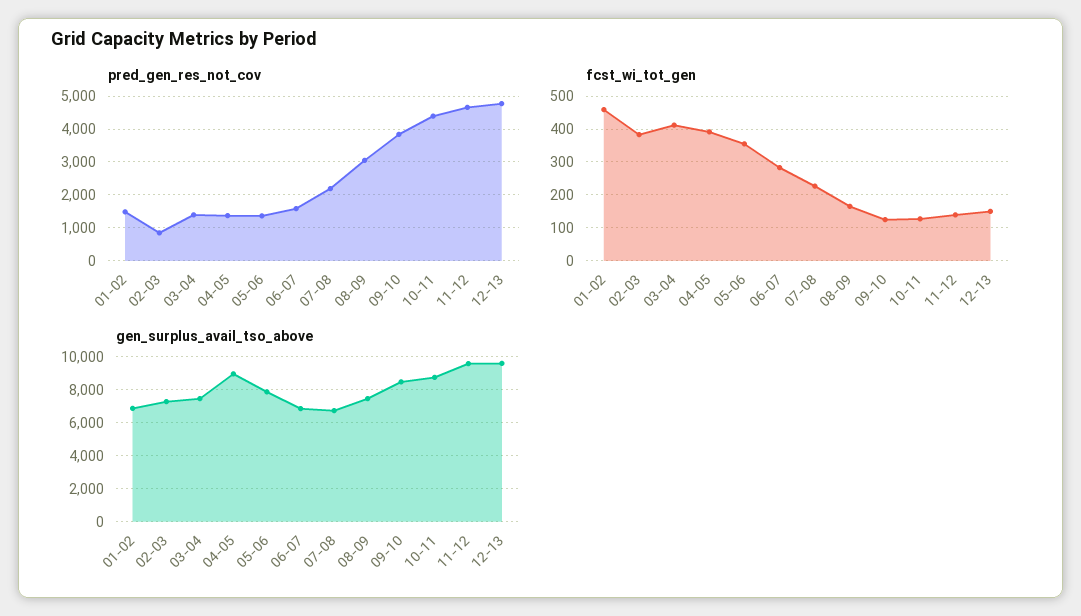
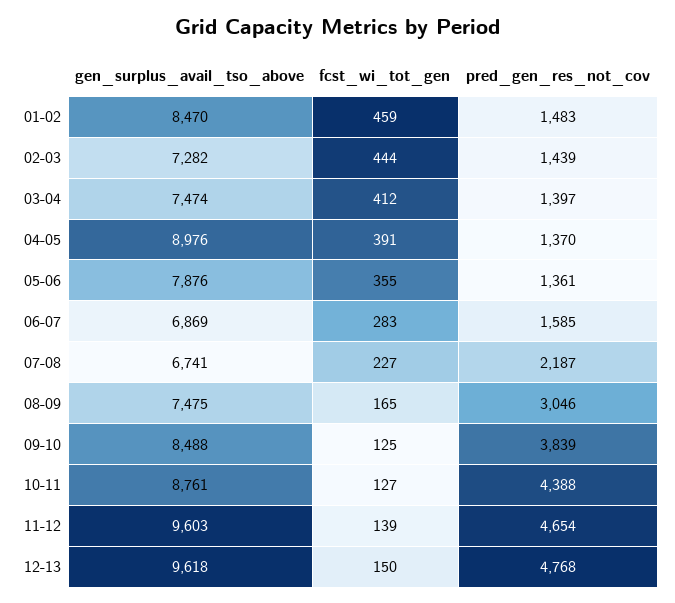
  {
    "pred_gen_res_not_cov": {
      "01-02": 1483,
-     "02-03": 800,
+     "02-03": 1439,
      "03-04": 1397,
      "04-05": 1370,
      "05-06": 1361,
      "06-07": 1585,
      "07-08": 2187,
      "08-09": 3046,
      "09-10": 3839,
      "10-11": 4388,
      "11-12": 4654,
      "12-13": 4768
    },
    "fcst_wi_tot_gen": {
      "01-02": 459,
-     "02-03": 380,
+     "02-03": 444,
      "03-04": 412,
      "04-05": 391,
      "05-06": 355,
      "06-07": 283,
      "07-08": 227,
      "08-09": 165,
      "09-10": 125,
      "10-11": 127,
      "11-12": 139,
      "12-13": 150
    },
    "gen_surplus_avail_tso_above": {
-     "01-02": 7000,
+     "01-02": 8470,
      "02-03": 7282,
      "03-04": 7474,
      "04-05": 8976,
      "05-06": 7876,
      "06-07": 6869,
      "07-08": 6741,
      "08-09": 7475,
      "09-10": 8488,
      "10-11": 8761,
      "11-12": 9603,
      "12-13": 9618
    }
  }

